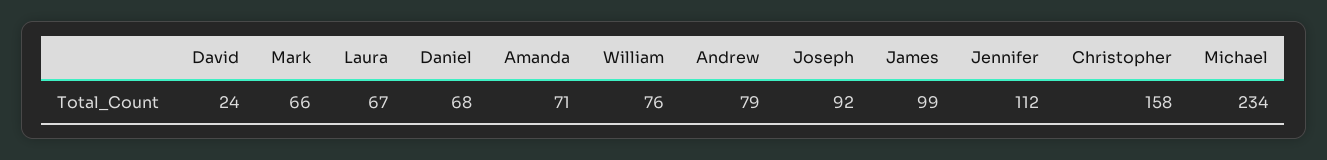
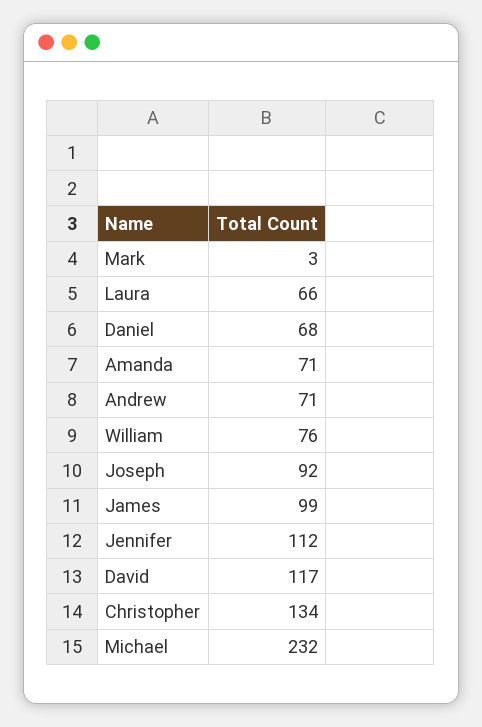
  {
-   "David": 24,
+   "David": 117,
-   "Mark": 66,
+   "Mark": 3,
-   "Laura": 67,
+   "Laura": 66,
    "Daniel": 68,
    "Amanda": 71,
    "William": 76,
-   "Andrew": 79,
+   "Andrew": 71,
    "Joseph": 92,
    "James": 99,
    "Jennifer": 112,
-   "Christopher": 158,
+   "Christopher": 134,
-   "Michael": 234
+   "Michael": 232
  }

